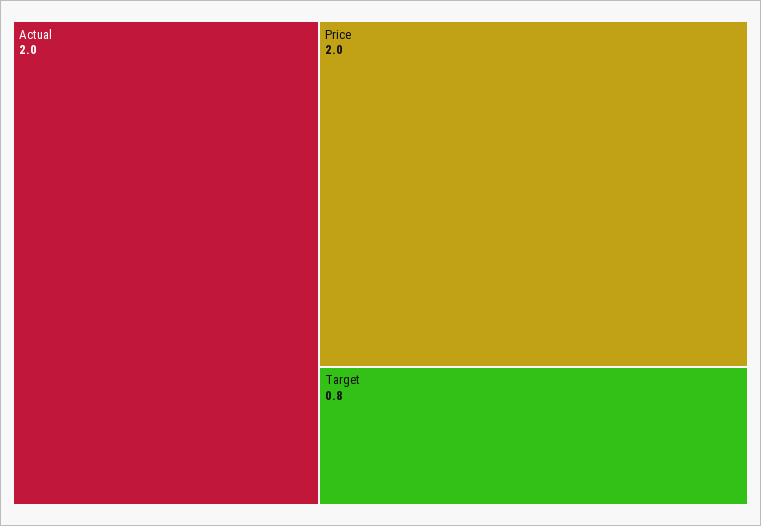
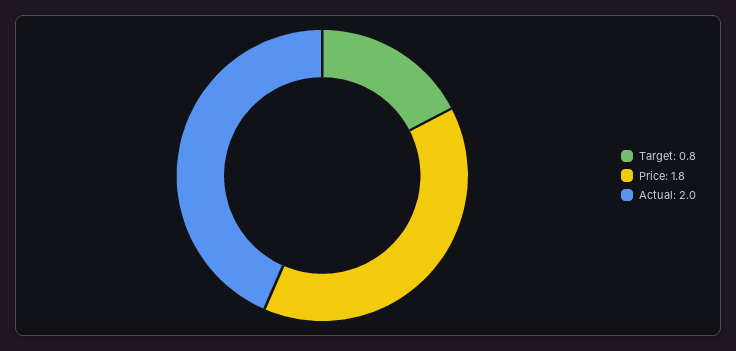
  {
    "Actual": 2,
-   "Price": 2,
+   "Price": 1.8,
    "Target": 0.8
  }

